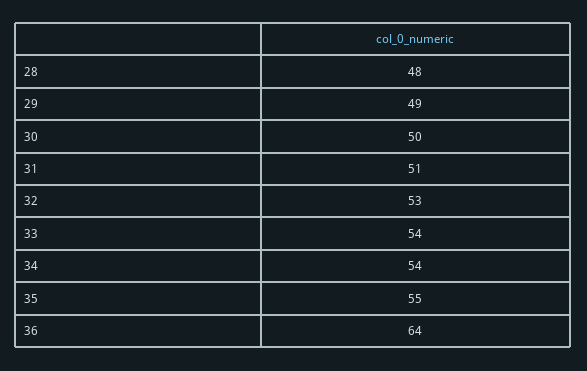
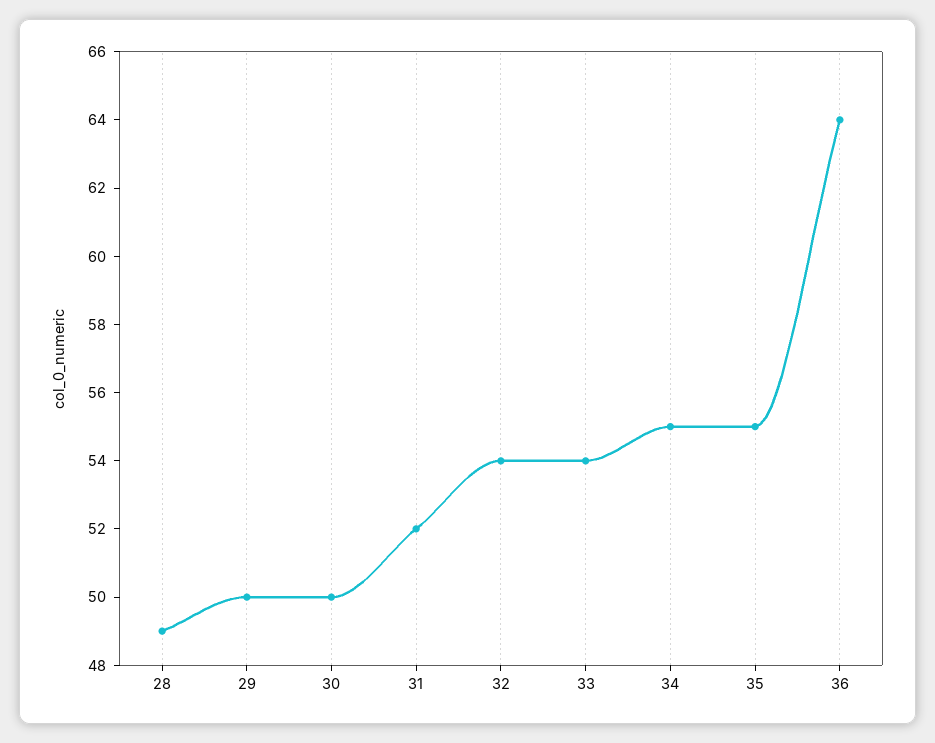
  {
-   "28": 48,
+   "28": 49,
-   "29": 49,
+   "29": 50,
    "30": 50,
-   "31": 51,
+   "31": 52,
-   "32": 53,
+   "32": 54,
    "33": 54,
-   "34": 54,
+   "34": 55,
    "35": 55,
    "36": 64
  }

